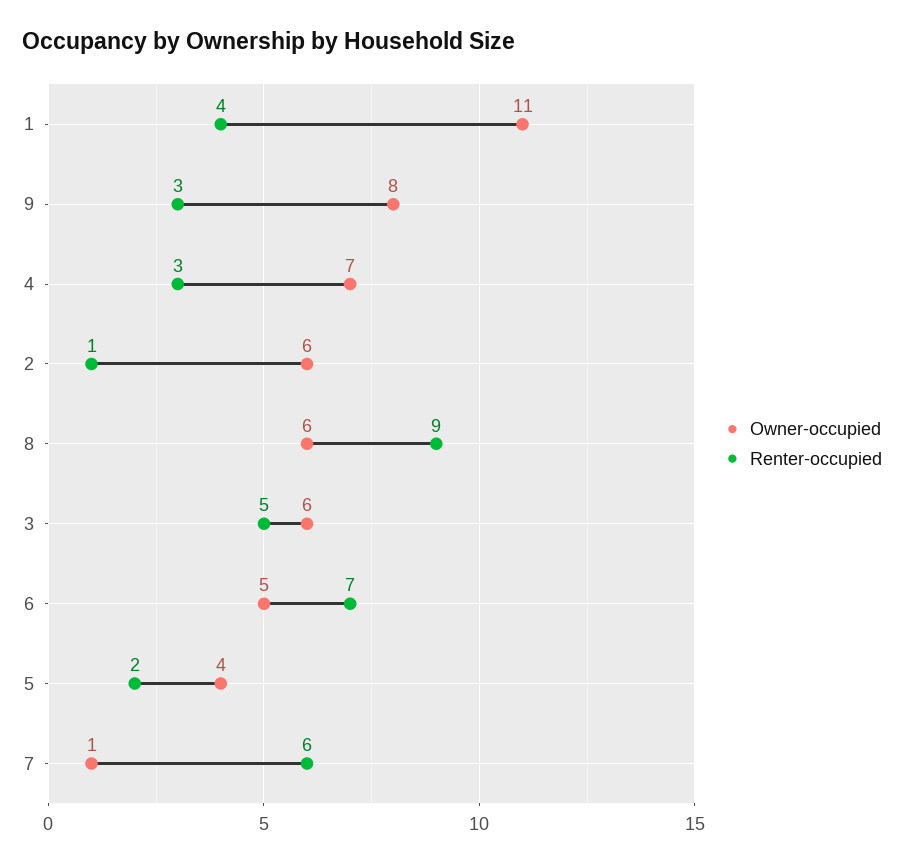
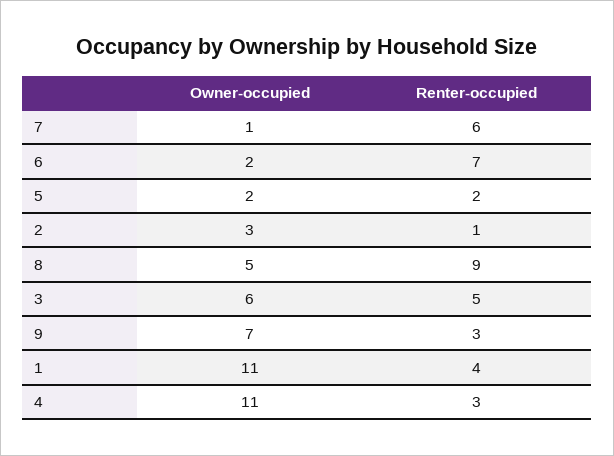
  {
    "Owner-occupied": {
      "1": 11,
-     "9": 8,
+     "9": 7,
-     "4": 7,
+     "4": 11,
-     "2": 6,
+     "2": 3,
-     "8": 6,
+     "8": 5,
      "3": 6,
-     "6": 5,
+     "6": 2,
-     "5": 4,
+     "5": 2,
      "7": 1
    },
    "Renter-occupied": {
      "1": 4,
      "9": 3,
      "4": 3,
      "2": 1,
      "8": 9,
      "3": 5,
      "6": 7,
      "5": 2,
      "7": 6
    }
  }

